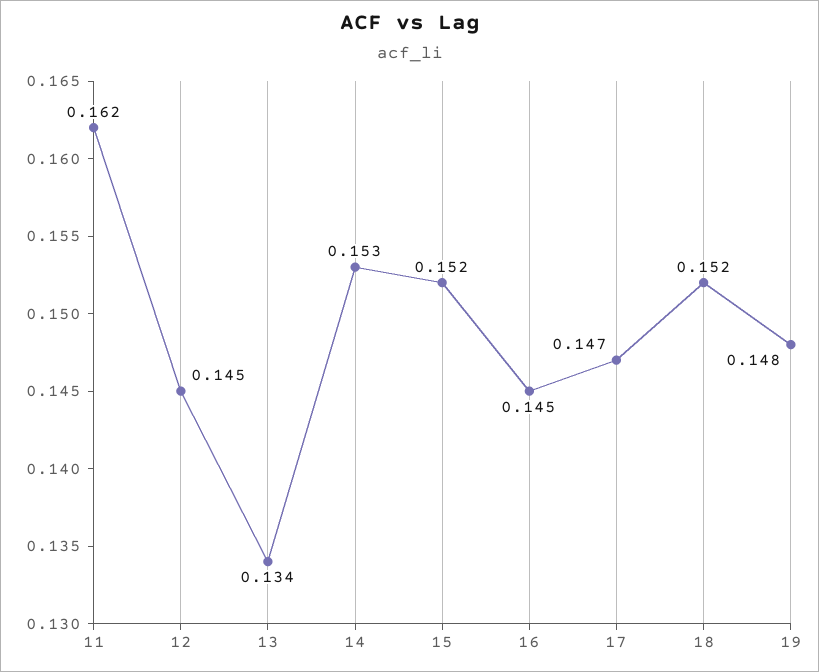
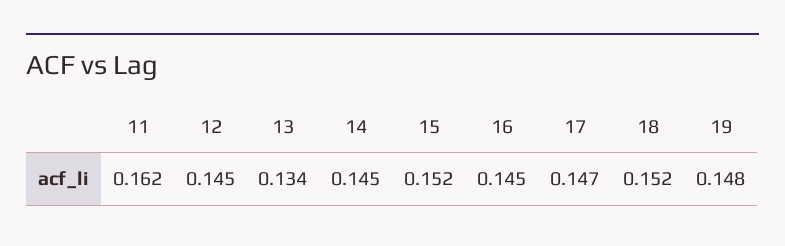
  {
    "11": 0.162,
    "12": 0.145,
    "13": 0.134,
-   "14": 0.153,
+   "14": 0.145,
    "15": 0.152,
    "16": 0.145,
    "17": 0.147,
    "18": 0.152,
    "19": 0.148
  }

